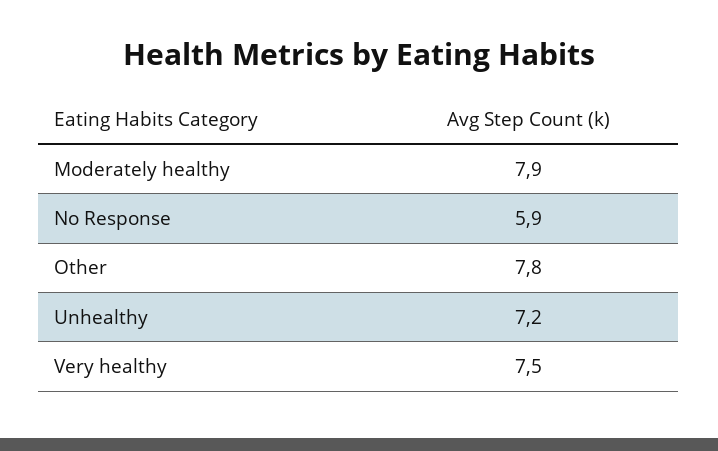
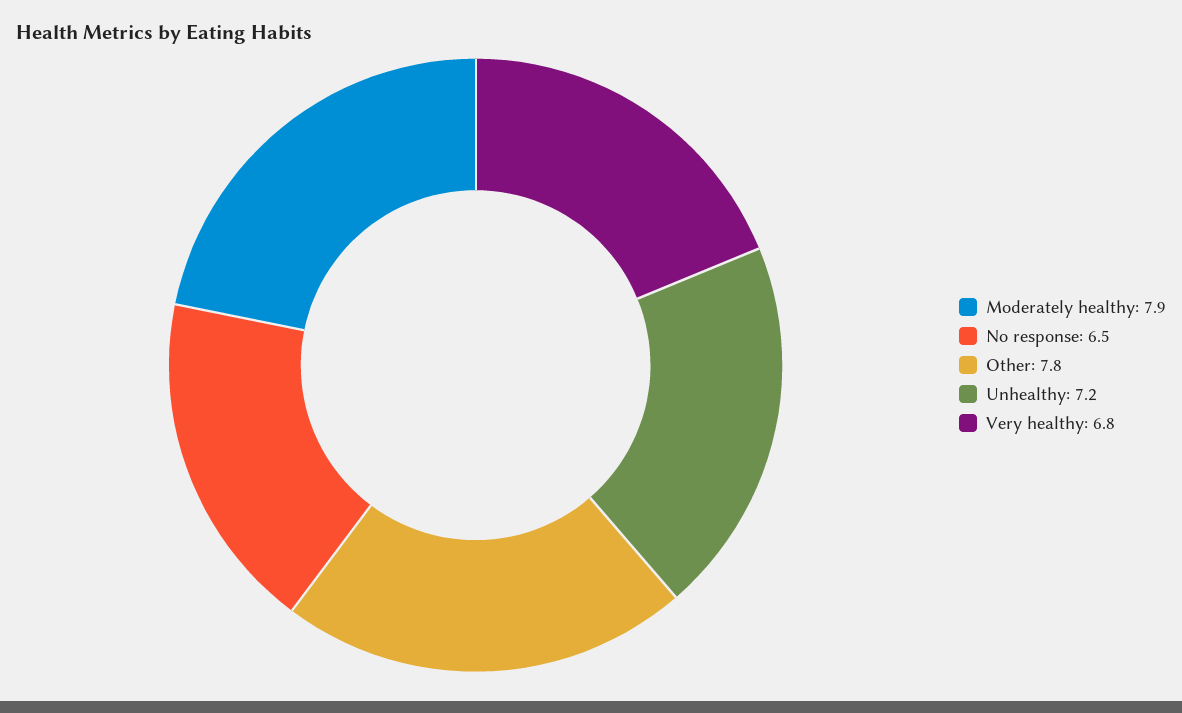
  {
    "Moderately healthy": 7.9,
-   "No Response": 5.9,
+   "No Response": 6.5,
    "Other": 7.8,
    "Unhealthy": 7.2,
-   "Very healthy": 7.5
+   "Very healthy": 6.8
  }

